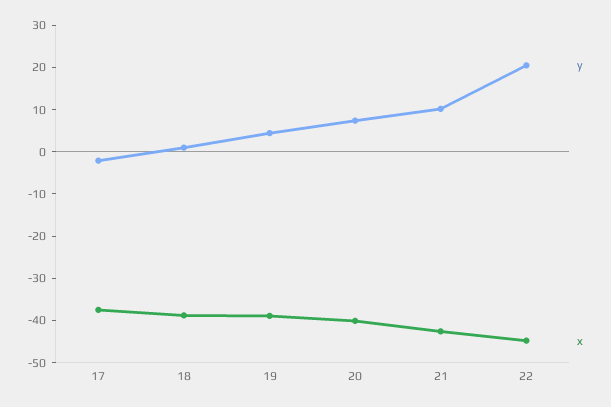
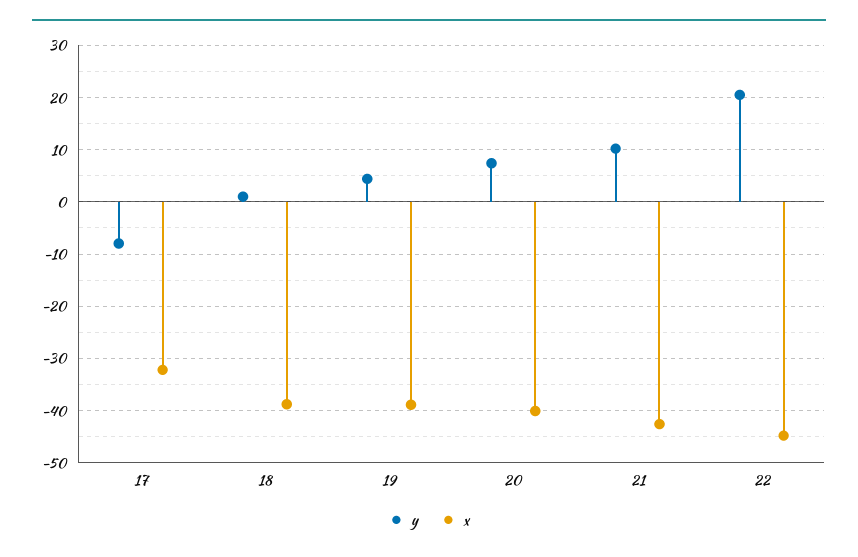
  {
    "y": {
-     "17": -2,
+     "17": -8,
      "18": 2,
      "19": 4,
      "20": 8,
      "21": 10,
      "22": 20
    },
    "x": {
-     "17": -38,
+     "17": -32,
      "18": -38,
      "19": -38,
      "20": -40,
      "21": -42,
      "22": -44
    }
  }

